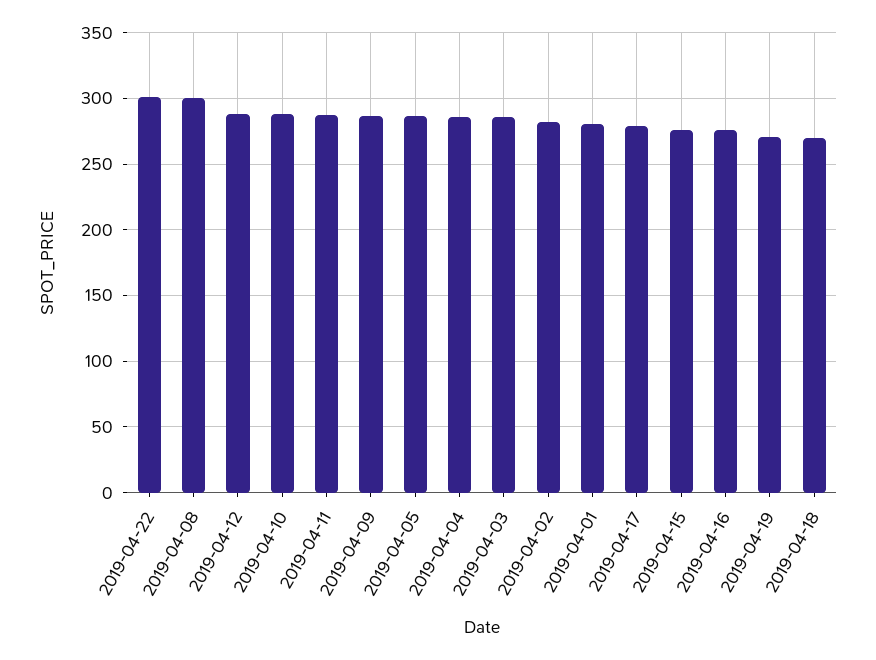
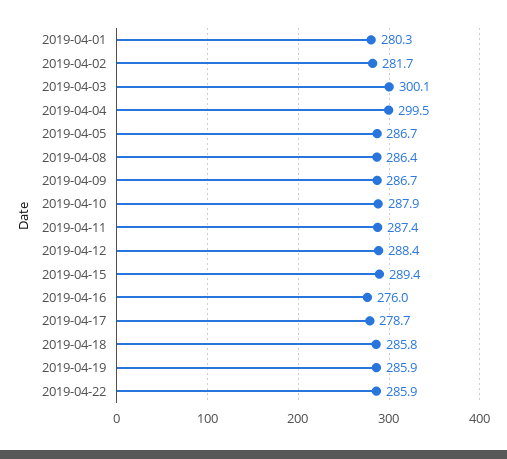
  {
-   "2019-04-22": 300,
+   "2019-04-22": 285.9,
-   "2019-04-08": 300,
+   "2019-04-08": 286.4,
    "2019-04-12": 288.4,
    "2019-04-10": 287.9,
    "2019-04-11": 287.4,
    "2019-04-09": 286.7,
    "2019-04-05": 286.7,
-   "2019-04-04": 285,
+   "2019-04-04": 299.5,
-   "2019-04-03": 285,
+   "2019-04-03": 300.1,
    "2019-04-02": 281.7,
    "2019-04-01": 280.3,
    "2019-04-17": 278.7,
-   "2019-04-15": 275,
+   "2019-04-15": 289.4,
    "2019-04-16": 276,
-   "2019-04-19": 270,
+   "2019-04-19": 285.9,
-   "2019-04-18": 270
+   "2019-04-18": 285.8
  }

